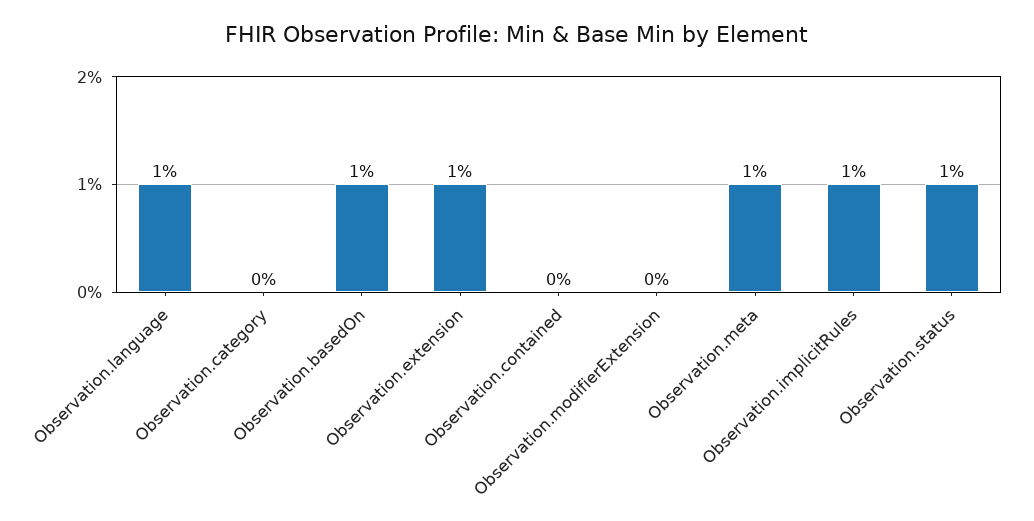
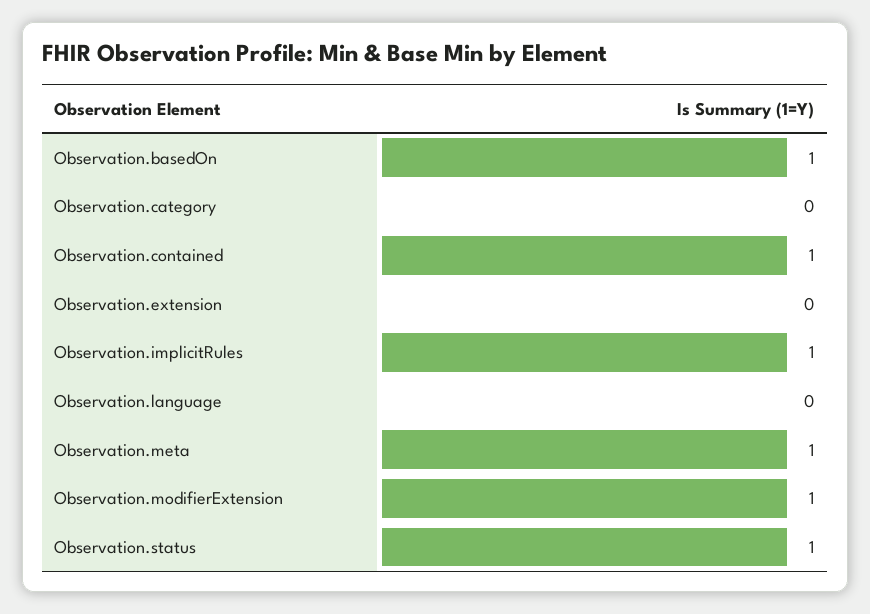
  {
-   "Observation.language": 1,
+   "Observation.language": 0,
    "Observation.category": 0,
    "Observation.basedOn": 1,
-   "Observation.extension": 1,
+   "Observation.extension": 0,
-   "Observation.contained": 0,
+   "Observation.contained": 1,
-   "Observation.modifierExtension": 0,
+   "Observation.modifierExtension": 1,
    "Observation.meta": 1,
    "Observation.implicitRules": 1,
    "Observation.status": 1
  }

